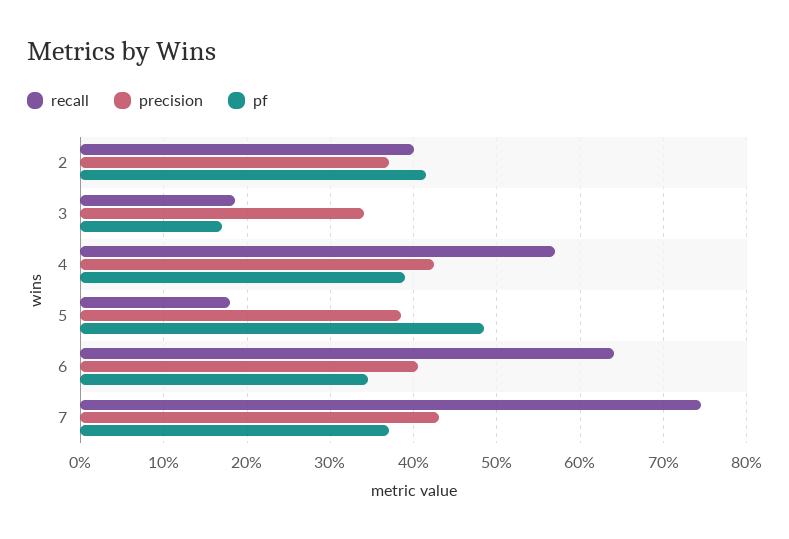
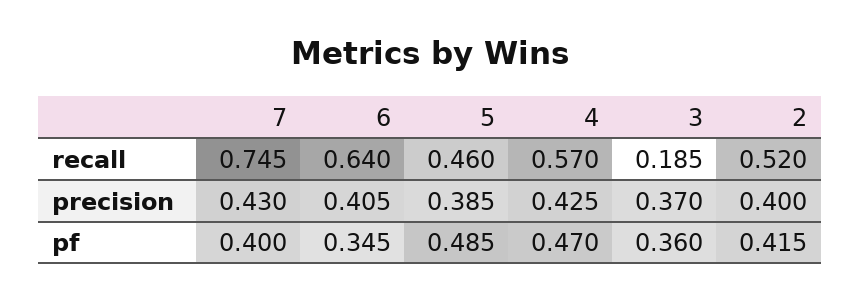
  {
    "recall": {
-     "2": 0.4,
+     "2": 0.52,
      "3": 0.185,
      "4": 0.57,
-     "5": 0.18,
+     "5": 0.46,
      "6": 0.64,
      "7": 0.745
    },
    "precision": {
-     "2": 0.37,
+     "2": 0.4,
-     "3": 0.34,
+     "3": 0.37,
      "4": 0.425,
      "5": 0.385,
      "6": 0.405,
      "7": 0.43
    },
    "pf": {
      "2": 0.415,
-     "3": 0.17,
+     "3": 0.36,
-     "4": 0.39,
+     "4": 0.47,
      "5": 0.485,
      "6": 0.345,
-     "7": 0.37
+     "7": 0.4
    }
  }

